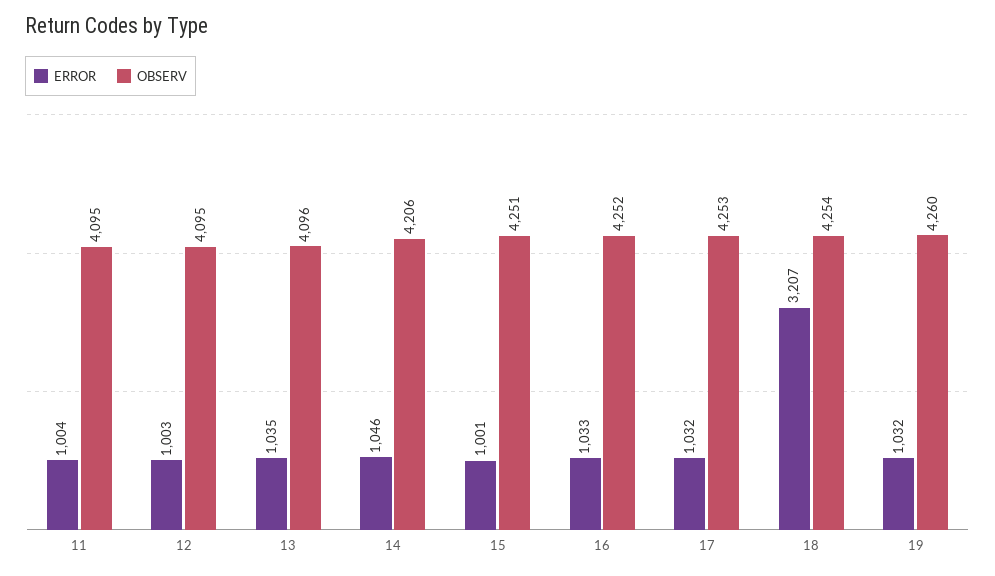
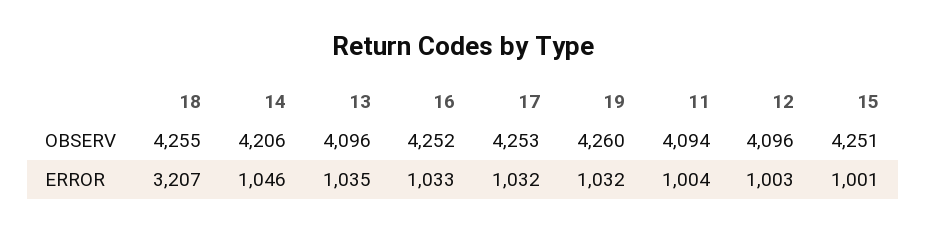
  {
    "ERROR": {
      "11": 1004,
      "12": 1003,
      "13": 1035,
      "14": 1046,
      "15": 1001,
      "16": 1033,
      "17": 1032,
      "18": 3207,
      "19": 1032
    },
    "OBSERV": {
-     "11": 4095,
+     "11": 4094,
-     "12": 4095,
+     "12": 4096,
      "13": 4096,
      "14": 4206,
      "15": 4251,
      "16": 4252,
      "17": 4253,
-     "18": 4254,
+     "18": 4255,
      "19": 4260
    }
  }

